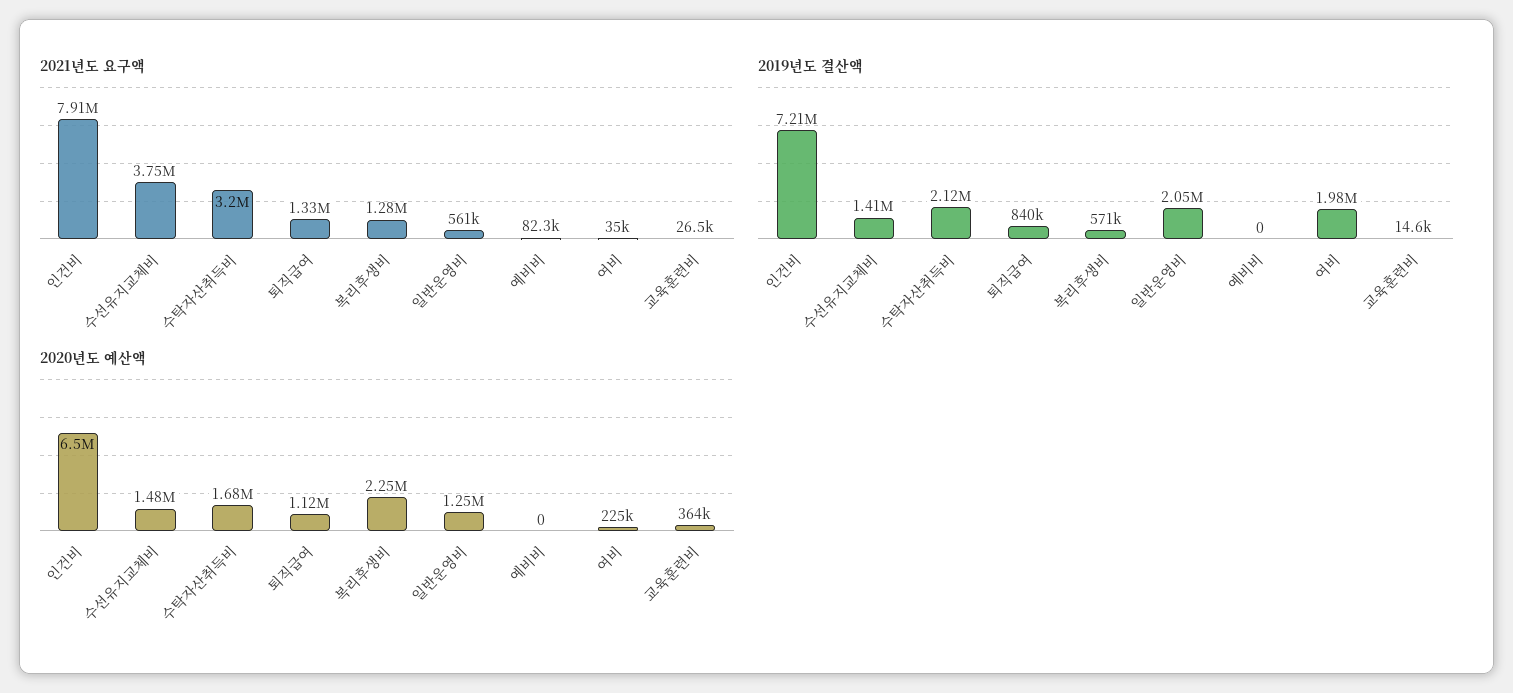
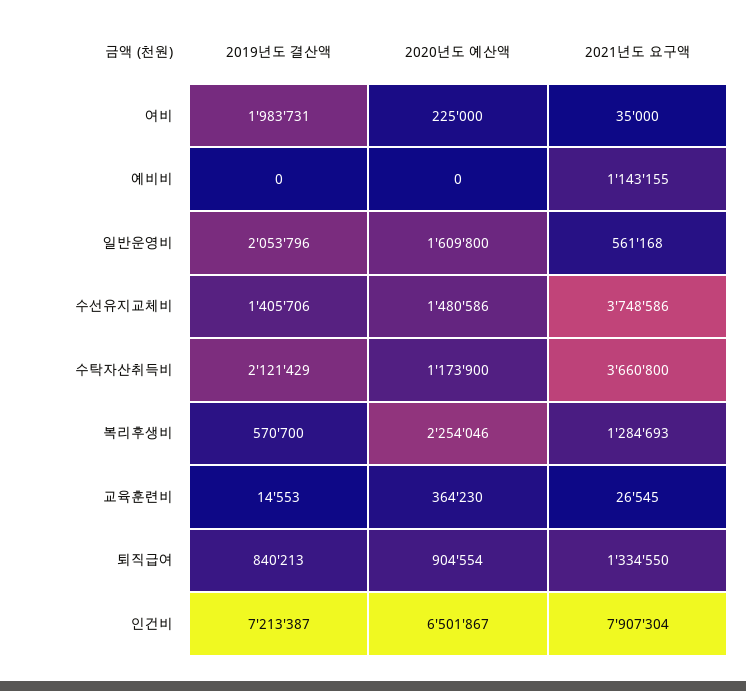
  {
    "2021년도 요구액": {
      "인건비": 7907304,
      "수선유지교체비": 3748586,
-     "수탁자산취득비": 3200000,
+     "수탁자산취득비": 3660800,
      "퇴직급여": 1334550,
      "복리후생비": 1284693,
      "일반운영비": 561168,
-     "예비비": 82300,
+     "예비비": 1143155,
      "여비": 35000,
      "교육훈련비": 26545
    },
    "2019년도 결산액": {
      "인건비": 7213387,
      "수선유지교체비": 1405706,
      "수탁자산취득비": 2121429,
      "퇴직급여": 840213,
      "복리후생비": 570700,
      "일반운영비": 2053796,
      "예비비": 0,
      "여비": 1983731,
      "교육훈련비": 14553
    },
    "2020년도 예산액": {
      "인건비": 6501867,
      "수선유지교체비": 1480586,
-     "수탁자산취득비": 1680000,
+     "수탁자산취득비": 1173900,
-     "퇴직급여": 1120000,
+     "퇴직급여": 904554,
      "복리후생비": 2254046,
-     "일반운영비": 1250000,
+     "일반운영비": 1609800,
      "예비비": 0,
      "여비": 225000,
      "교육훈련비": 364230
    }
  }

